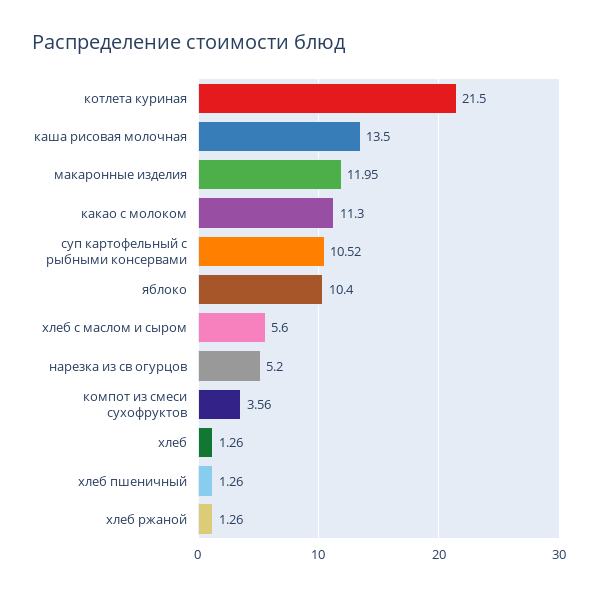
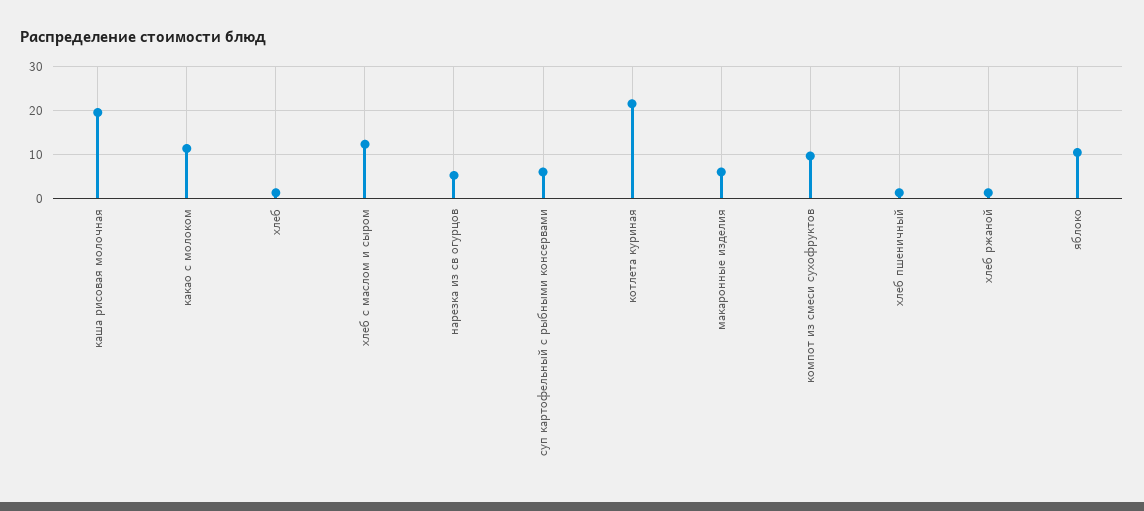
  {
    "котлета куриная": 21.5,
-   "каша рисовая молочная": 13.5,
+   "каша рисовая молочная": 20,
-   "макаронные изделия": 11.95,
+   "макаронные изделия": 6,
    "какао с молоком": 11.3,
-   "суп картофельный с рыбными консервами": 10.52,
+   "суп картофельный с рыбными консервами": 6,
    "яблоко": 10.4,
-   "хлеб с маслом и сыром": 5.6,
+   "хлеб с маслом и сыром": 12,
    "нарезка из св огурцов": 5.2,
-   "компот из смеси сухофруктов": 3.56,
+   "компот из смеси сухофруктов": 10,
    "хлеб": 1.26,
    "хлеб пшеничный": 1.26,
    "хлеб ржаной": 1.26
  }

